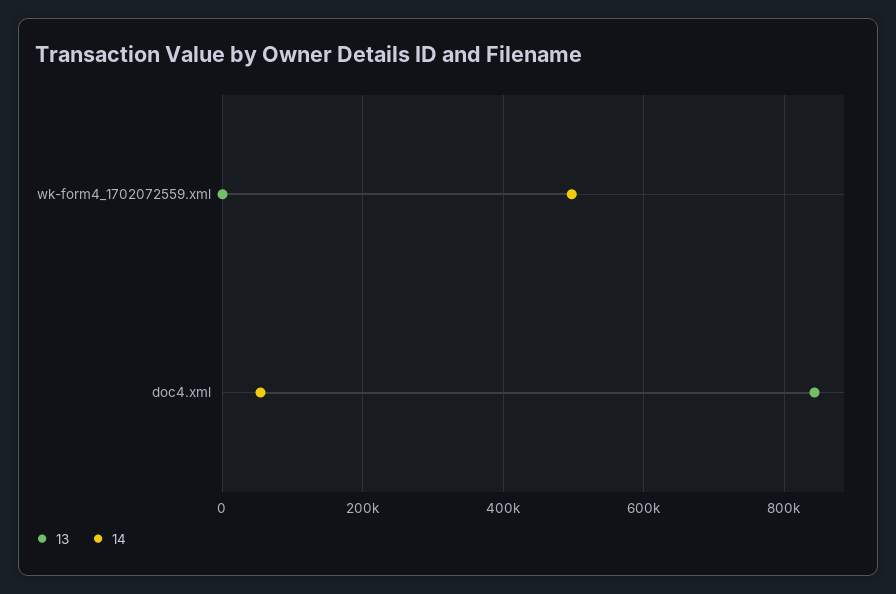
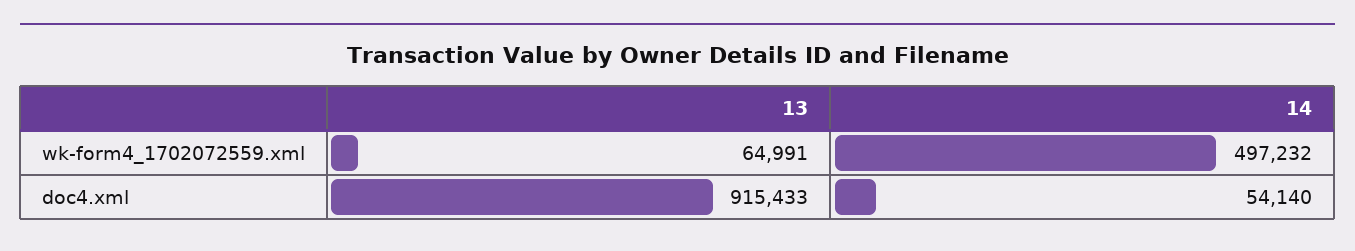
  {
    "13": {
-     "wk-form4_1702072559.xml": 0,
+     "wk-form4_1702072559.xml": 64991,
-     "doc4.xml": 840000
+     "doc4.xml": 915433
    },
    "14": {
      "wk-form4_1702072559.xml": 497232,
      "doc4.xml": 54140
    }
  }

